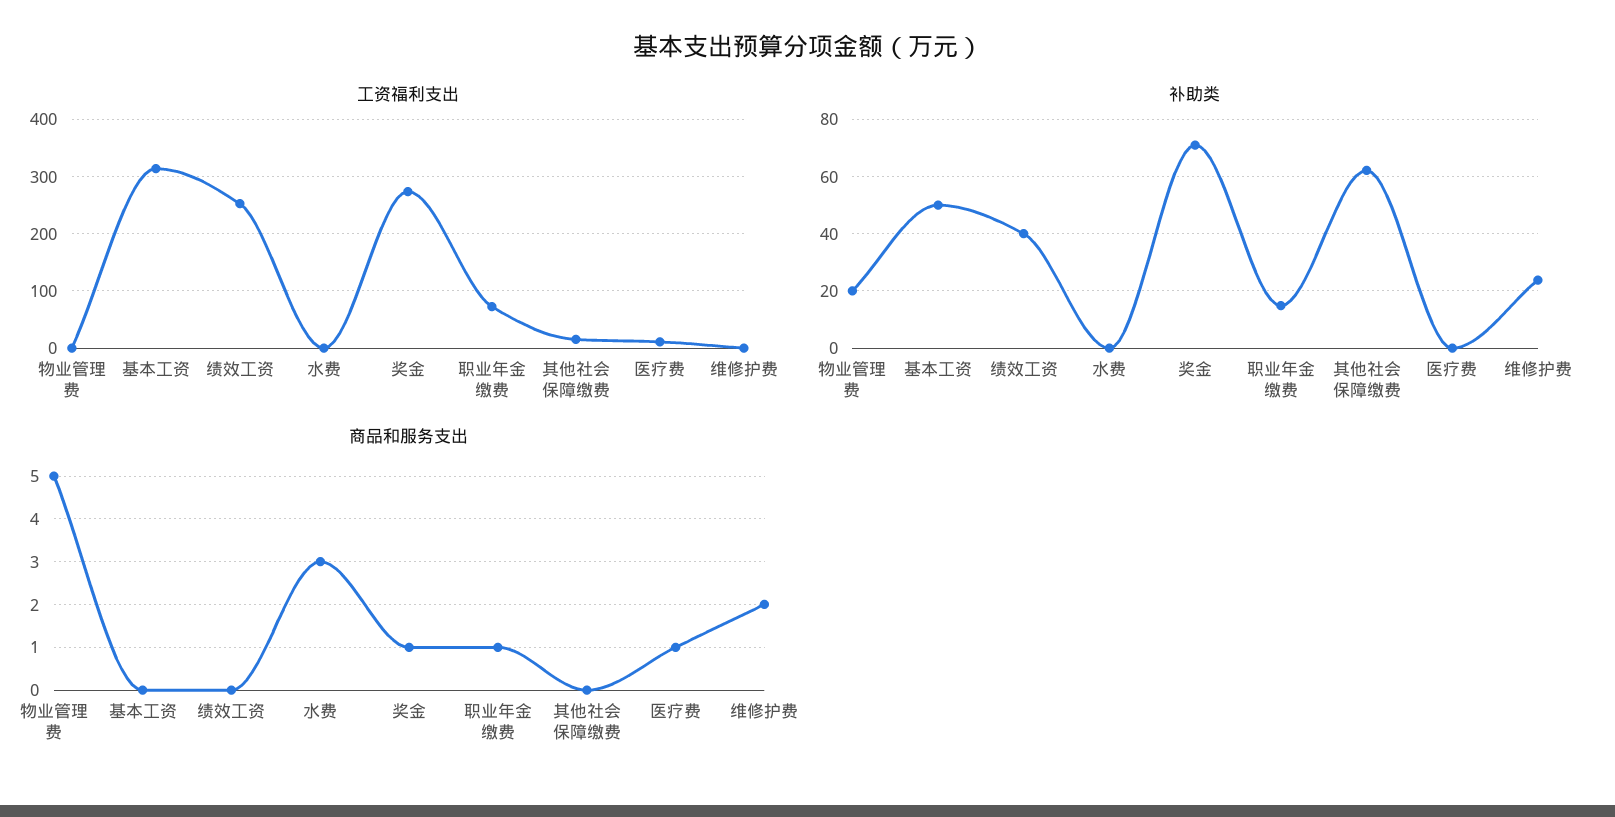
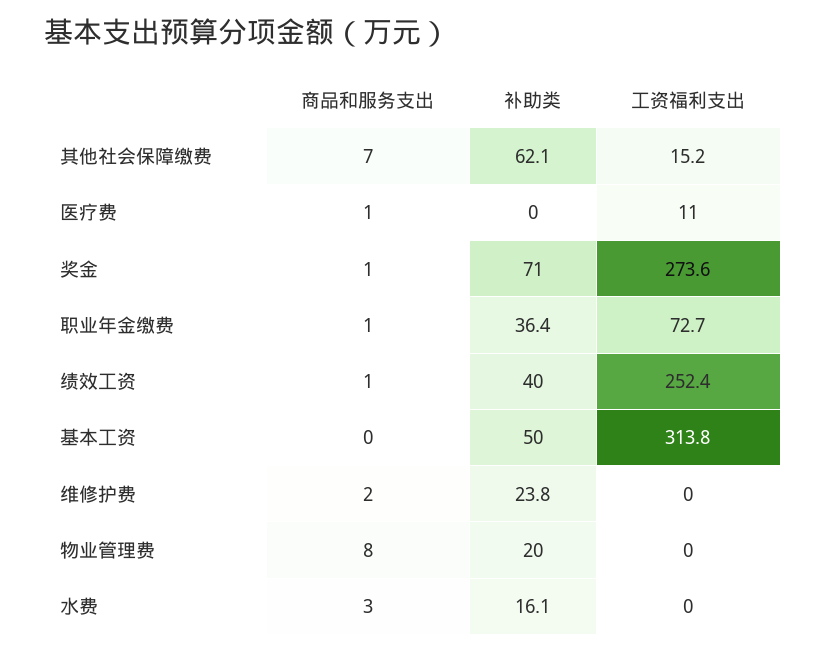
  {
    "工资福利支出": {
      "物业管理费": 0,
      "基本工资": 313.8,
      "绩效工资": 252.4,
      "水费": 0,
      "奖金": 273.6,
      "职业年金缴费": 72.7,
      "其他社会保障缴费": 15.2,
      "医疗费": 11,
      "维修护费": 0
    },
    "补助类": {
      "物业管理费": 20,
      "基本工资": 50,
      "绩效工资": 40,
-     "水费": 0,
+     "水费": 16.1,
      "奖金": 71,
-     "职业年金缴费": 15,
+     "职业年金缴费": 36.4,
      "其他社会保障缴费": 62.1,
      "医疗费": 0,
      "维修护费": 23.8
    },
    "商品和服务支出": {
-     "物业管理费": 5,
+     "物业管理费": 8,
      "基本工资": 0,
-     "绩效工资": 0,
+     "绩效工资": 1,
      "水费": 3,
      "奖金": 1,
      "职业年金缴费": 1,
-     "其他社会保障缴费": 0,
+     "其他社会保障缴费": 7,
      "医疗费": 1,
      "维修护费": 2
    }
  }

